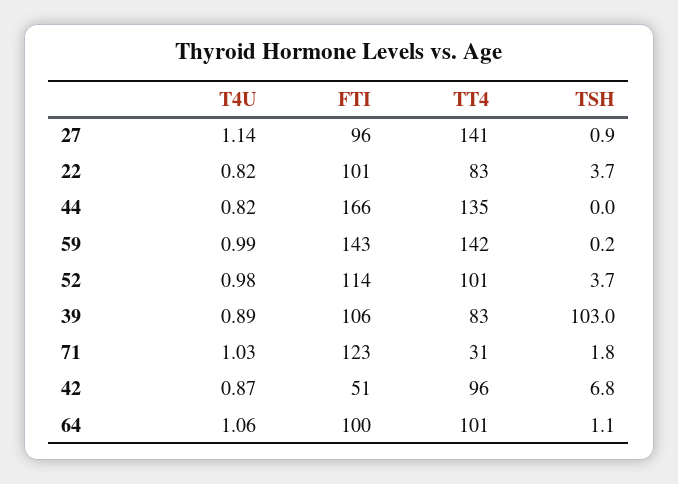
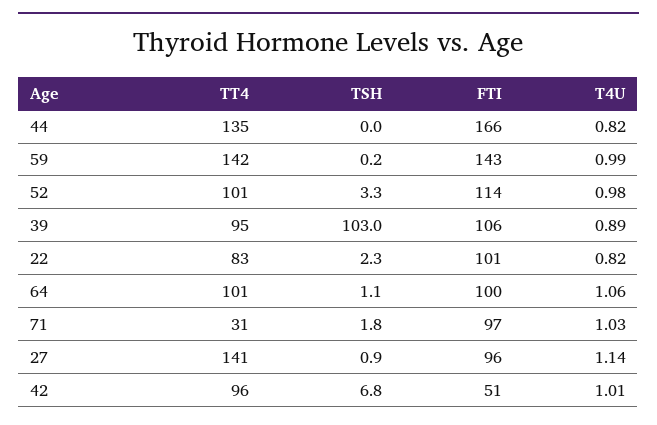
  {
    "T4U": {
      "27": 1.14,
      "22": 0.82,
      "44": 0.82,
      "59": 0.99,
      "52": 0.98,
      "39": 0.89,
      "71": 1.03,
-     "42": 0.87,
+     "42": 1.01,
      "64": 1.06
    },
    "FTI": {
      "27": 96,
      "22": 101,
      "44": 166,
      "59": 143,
      "52": 114,
      "39": 106,
-     "71": 123,
+     "71": 97,
      "42": 51,
      "64": 100
    },
    "TT4": {
      "27": 141,
      "22": 83,
      "44": 135,
      "59": 142,
      "52": 101,
-     "39": 83,
+     "39": 95,
      "71": 31,
      "42": 96,
      "64": 101
    },
    "TSH": {
      "27": 0.9,
-     "22": 3.7,
+     "22": 2.3,
      "44": 0,
      "59": 0.2,
-     "52": 3.7,
+     "52": 3.3,
      "39": 103,
      "71": 1.8,
      "42": 6.8,
      "64": 1.1
    }
  }

